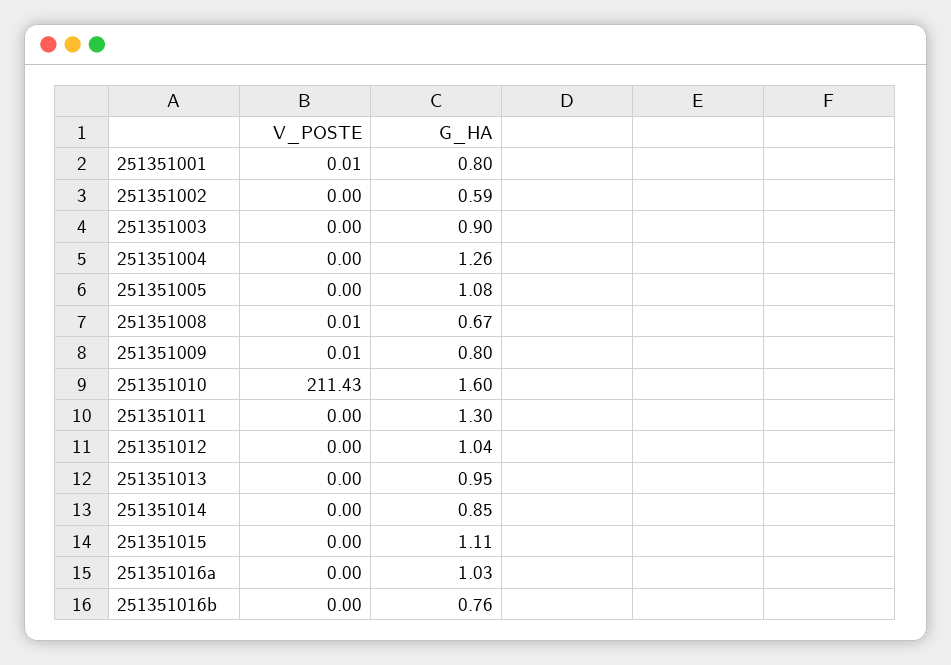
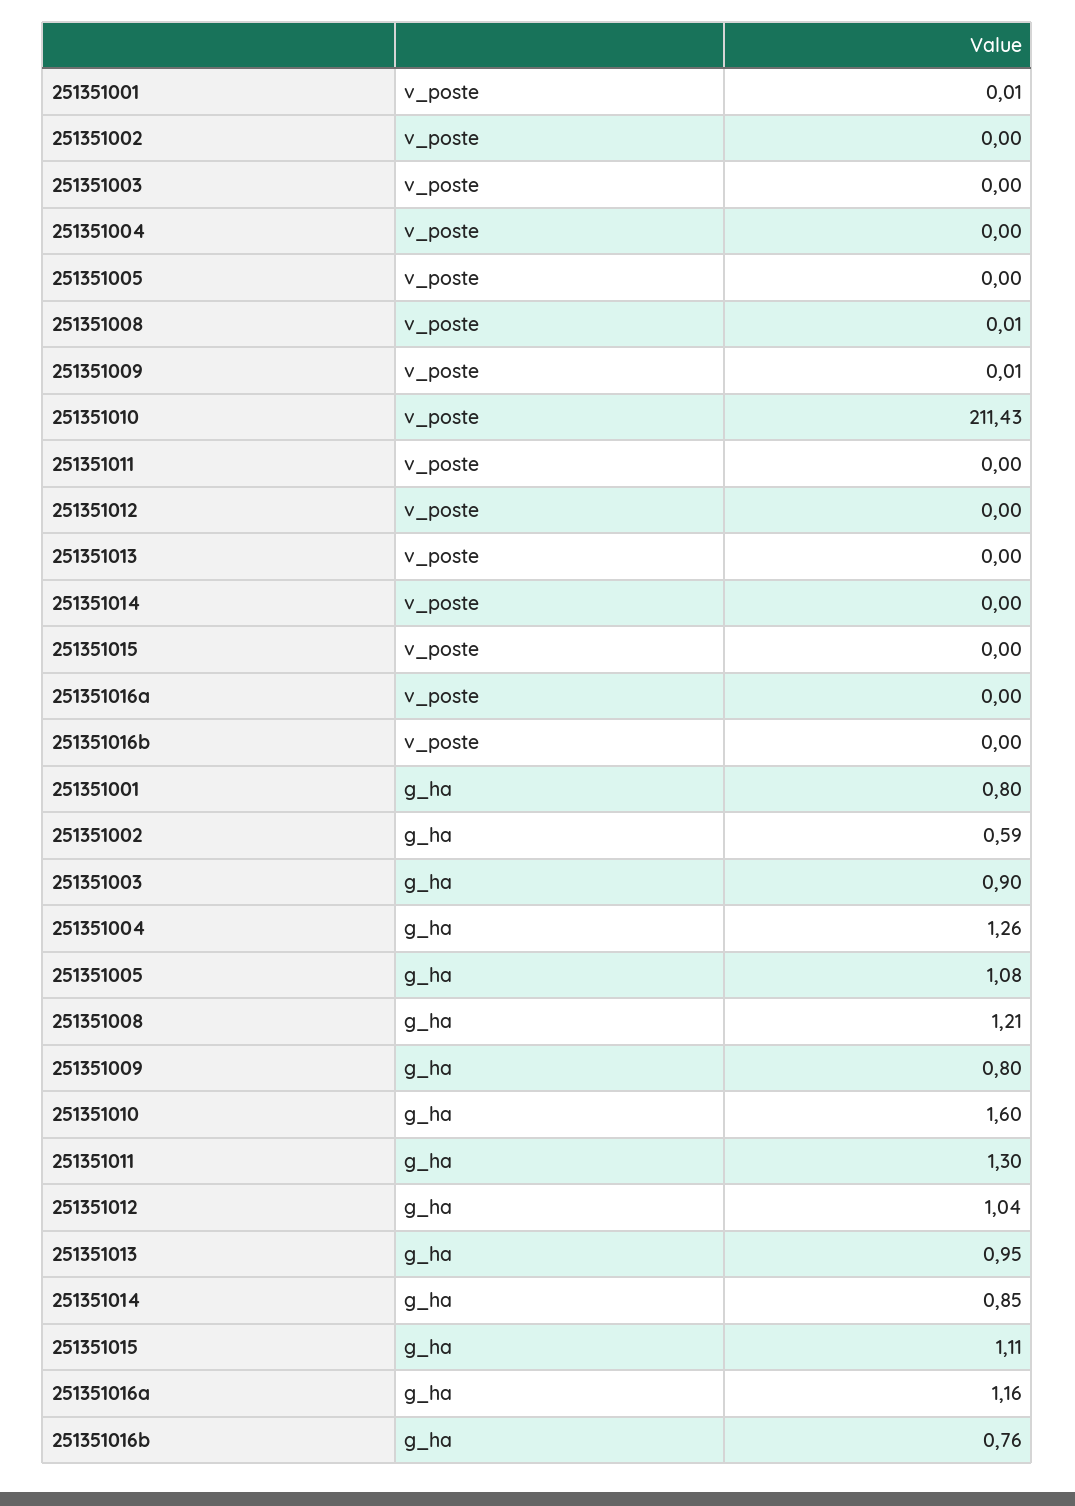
  {
    "V_POSTE": {
      "251351001": 0.01,
      "251351002": 0,
      "251351003": 0,
      "251351004": 0,
      "251351005": 0,
      "251351008": 0.01,
      "251351009": 0.01,
      "251351010": 211.43,
      "251351011": 0,
      "251351012": 0,
      "251351013": 0,
      "251351014": 0,
      "251351015": 0,
      "251351016a": 0,
      "251351016b": 0
    },
    "G_HA": {
      "251351001": 0.8,
      "251351002": 0.59,
      "251351003": 0.9,
      "251351004": 1.26,
      "251351005": 1.08,
-     "251351008": 0.67,
+     "251351008": 1.21,
      "251351009": 0.8,
      "251351010": 1.6,
      "251351011": 1.3,
      "251351012": 1.04,
      "251351013": 0.95,
      "251351014": 0.85,
      "251351015": 1.11,
-     "251351016a": 1.03,
+     "251351016a": 1.16,
      "251351016b": 0.76
    }
  }

